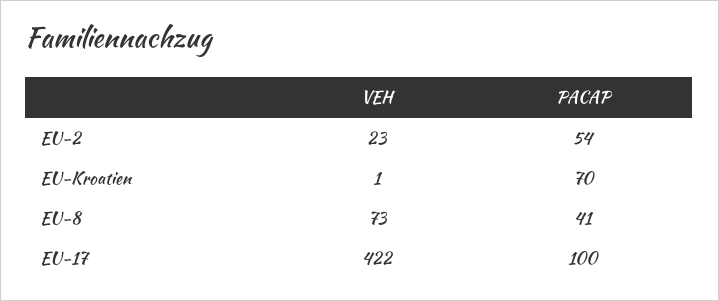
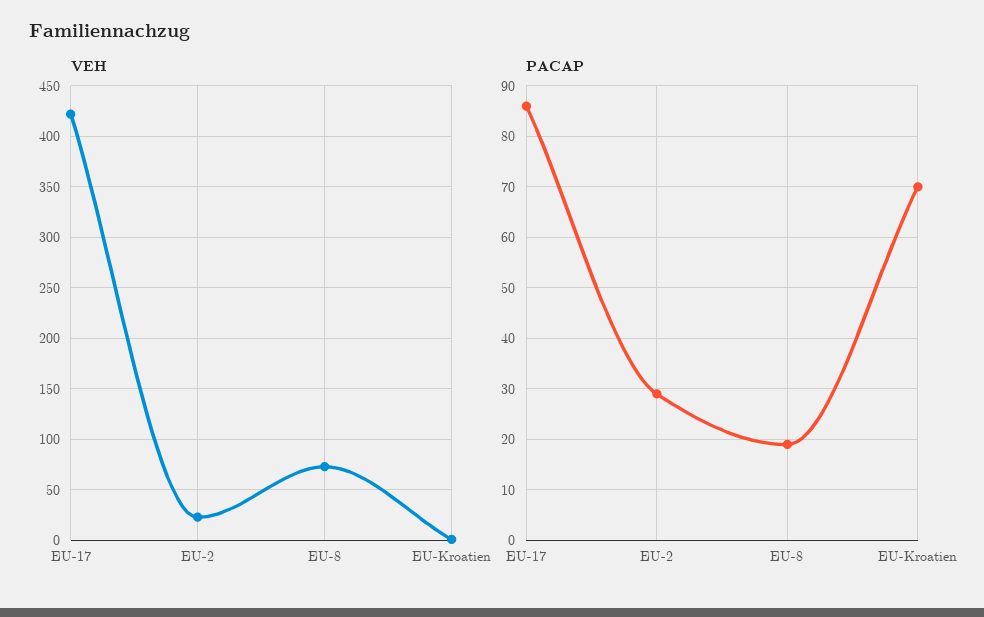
  {
    "VEH": {
      "EU-2": 23,
      "EU-Kroatien": 1,
      "EU-8": 73,
      "EU-17": 422
    },
    "PACAP": {
-     "EU-2": 54,
+     "EU-2": 30,
      "EU-Kroatien": 70,
-     "EU-8": 41,
+     "EU-8": 20,
-     "EU-17": 100
+     "EU-17": 85
    }
  }

